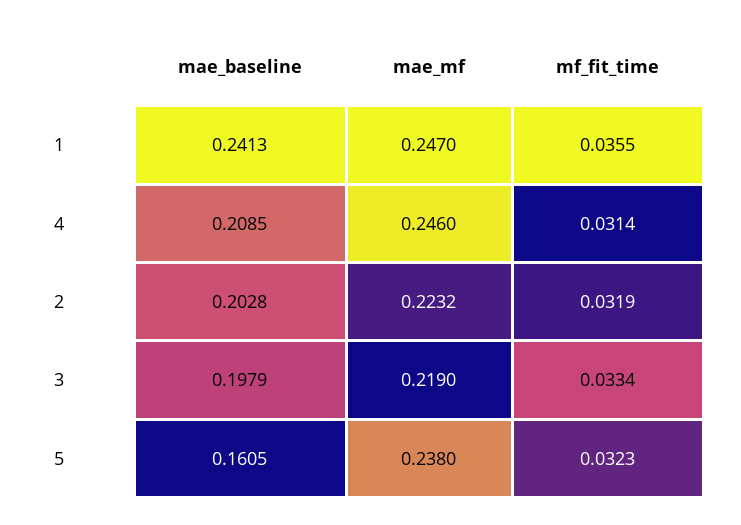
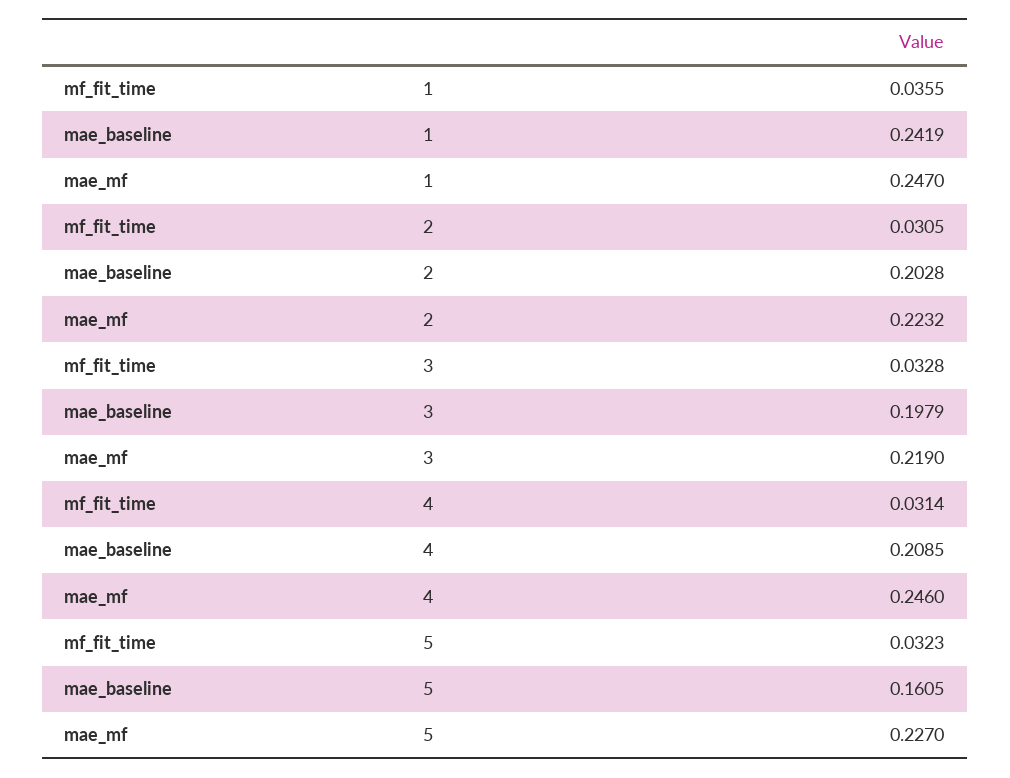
  {
    "mae_baseline": {
-     "1": 0.2413,
+     "1": 0.2419,
      "4": 0.2085,
      "2": 0.2028,
      "3": 0.1979,
      "5": 0.1605
    },
    "mae_mf": {
      "1": 0.247,
      "4": 0.246,
      "2": 0.2232,
      "3": 0.219,
-     "5": 0.238
+     "5": 0.227
    },
    "mf_fit_time": {
      "1": 0.0355,
      "4": 0.0314,
-     "2": 0.0319,
+     "2": 0.0305,
-     "3": 0.0334,
+     "3": 0.0328,
      "5": 0.0323
    }
  }

